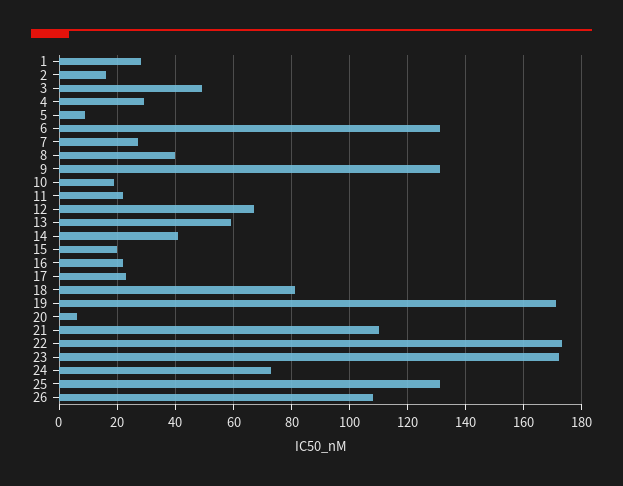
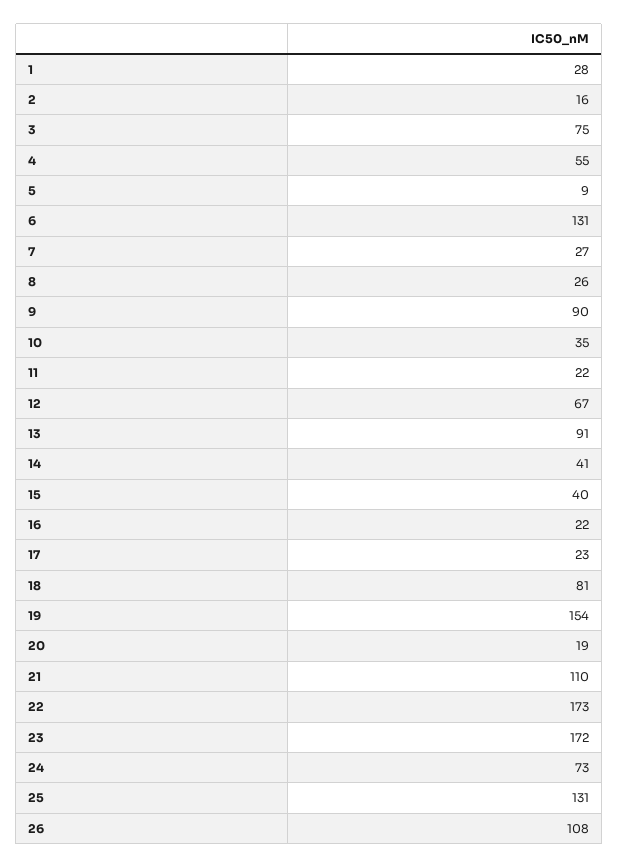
  {
    "1": 28,
    "2": 16,
-   "3": 50,
+   "3": 75,
-   "4": 30,
+   "4": 55,
    "5": 9,
    "6": 131,
    "7": 27,
-   "8": 40,
+   "8": 26,
-   "9": 130,
+   "9": 90,
-   "10": 20,
+   "10": 35,
    "11": 22,
    "12": 67,
-   "13": 60,
+   "13": 91,
    "14": 41,
-   "15": 20,
+   "15": 40,
    "16": 22,
    "17": 23,
    "18": 81,
-   "19": 170,
+   "19": 154,
-   "20": 5,
+   "20": 19,
    "21": 110,
    "22": 173,
    "23": 172,
    "24": 73,
    "25": 131,
    "26": 108
  }

